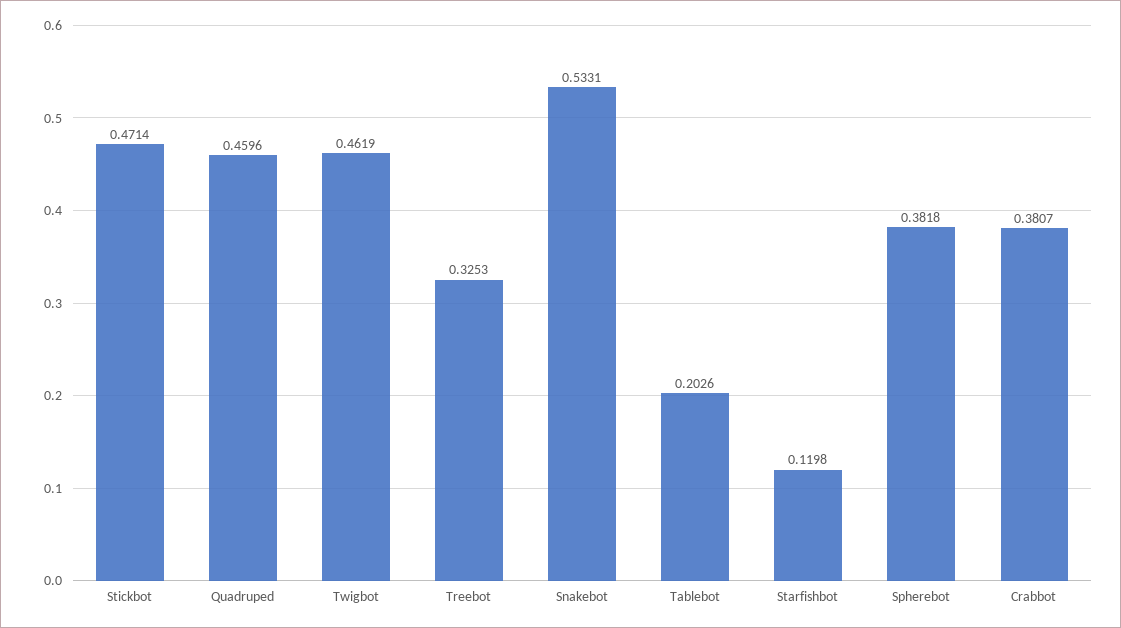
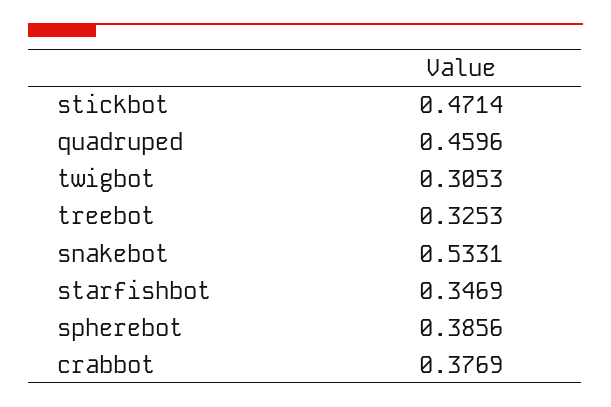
  {
    "Stickbot": 0.4714,
    "Quadruped": 0.4596,
-   "Twigbot": 0.4619,
+   "Twigbot": 0.3053,
    "Treebot": 0.3253,
    "Snakebot": 0.5331,
-   "Tablebot": 0.2026,
-   "Starfishbot": 0.1198,
+   "Starfishbot": 0.3469,
-   "Spherebot": 0.3818,
+   "Spherebot": 0.3856,
-   "Crabbot": 0.3807
+   "Crabbot": 0.3769
  }

